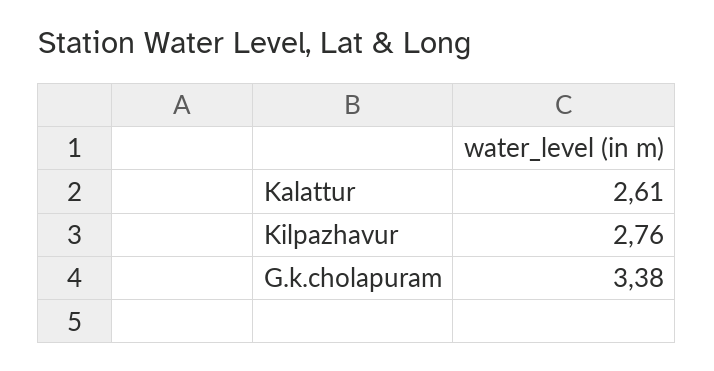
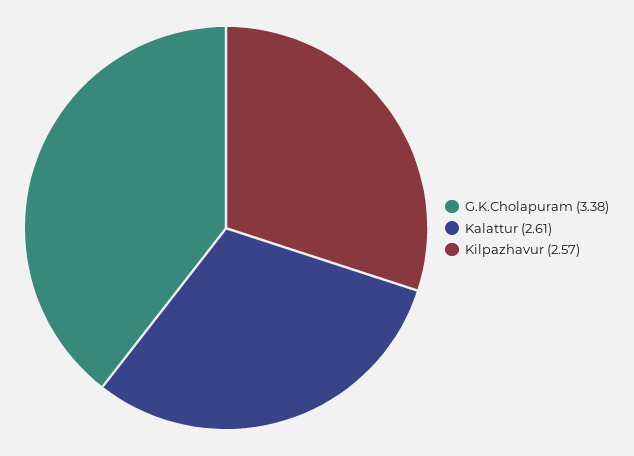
  {
    "Kalattur": 2.61,
-   "Kilpazhavur": 2.76,
+   "Kilpazhavur": 2.57,
    "G.k.cholapuram": 3.38
  }

